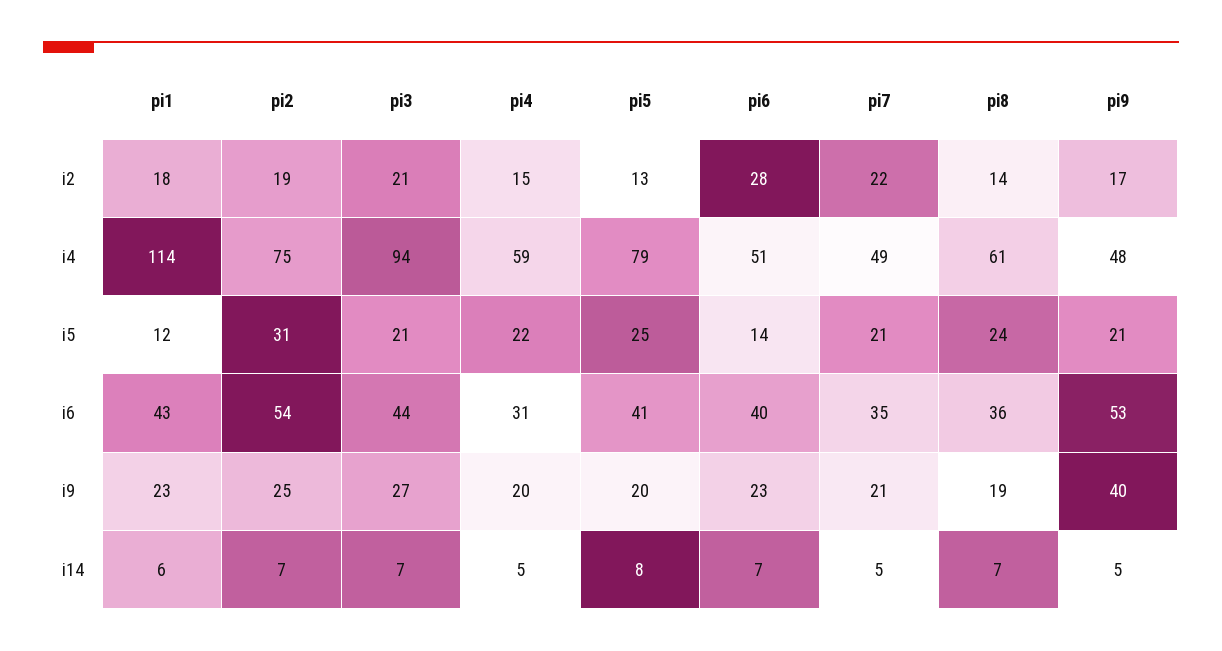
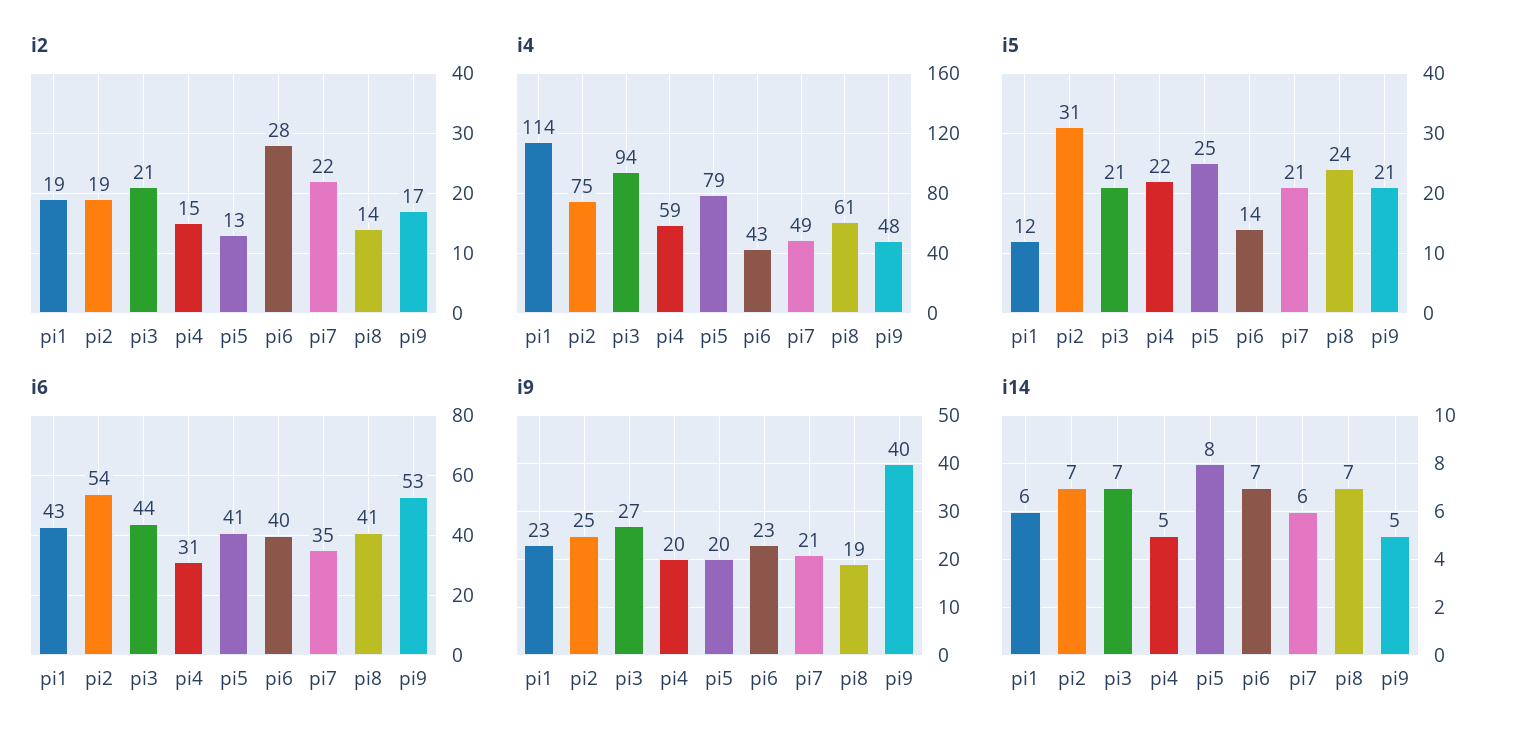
  {
    "i2": {
-     "pi1": 18,
+     "pi1": 19,
      "pi2": 19,
      "pi3": 21,
      "pi4": 15,
      "pi5": 13,
      "pi6": 28,
      "pi7": 22,
      "pi8": 14,
      "pi9": 17
    },
    "i4": {
      "pi1": 114,
      "pi2": 75,
      "pi3": 94,
      "pi4": 59,
      "pi5": 79,
-     "pi6": 51,
+     "pi6": 43,
      "pi7": 49,
      "pi8": 61,
      "pi9": 48
    },
    "i5": {
      "pi1": 12,
      "pi2": 31,
      "pi3": 21,
      "pi4": 22,
      "pi5": 25,
      "pi6": 14,
      "pi7": 21,
      "pi8": 24,
      "pi9": 21
    },
    "i6": {
      "pi1": 43,
      "pi2": 54,
      "pi3": 44,
      "pi4": 31,
      "pi5": 41,
      "pi6": 40,
      "pi7": 35,
-     "pi8": 36,
+     "pi8": 41,
      "pi9": 53
    },
    "i9": {
      "pi1": 23,
      "pi2": 25,
      "pi3": 27,
      "pi4": 20,
      "pi5": 20,
      "pi6": 23,
      "pi7": 21,
      "pi8": 19,
      "pi9": 40
    },
    "i14": {
      "pi1": 6,
      "pi2": 7,
      "pi3": 7,
      "pi4": 5,
      "pi5": 8,
      "pi6": 7,
-     "pi7": 5,
+     "pi7": 6,
      "pi8": 7,
      "pi9": 5
    }
  }

